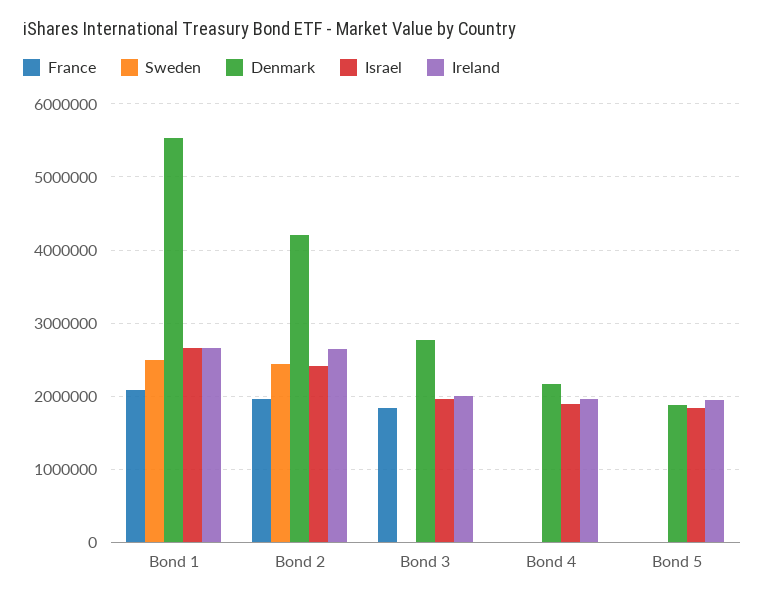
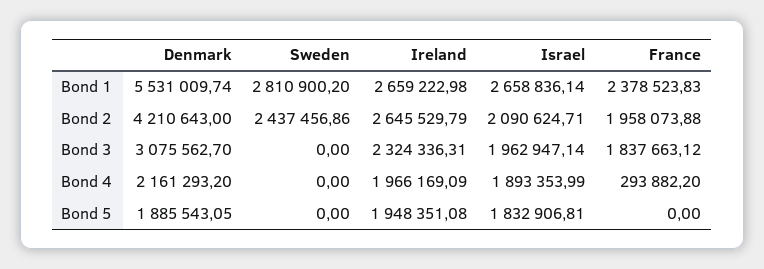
  {
    "France": {
-     "Bond 1": 2100000,
+     "Bond 1": 2378523.83,
      "Bond 2": 1958073.88,
      "Bond 3": 1837663.12,
-     "Bond 4": 0,
+     "Bond 4": 293882.2,
      "Bond 5": 0
    },
    "Sweden": {
-     "Bond 1": 2500000,
+     "Bond 1": 2810900.2,
      "Bond 2": 2437456.86,
      "Bond 3": 0,
      "Bond 4": 0,
      "Bond 5": 0
    },
    "Denmark": {
      "Bond 1": 5531009.74,
      "Bond 2": 4210643,
-     "Bond 3": 2800000,
+     "Bond 3": 3075562.7,
      "Bond 4": 2161293.2,
      "Bond 5": 1885543.05
    },
    "Israel": {
      "Bond 1": 2658836.14,
-     "Bond 2": 2400000,
+     "Bond 2": 2090624.71,
      "Bond 3": 1962947.14,
      "Bond 4": 1893353.99,
      "Bond 5": 1832906.81
    },
    "Ireland": {
      "Bond 1": 2659222.98,
      "Bond 2": 2645529.79,
-     "Bond 3": 2000000,
+     "Bond 3": 2324336.31,
      "Bond 4": 1966169.09,
      "Bond 5": 1948351.08
    }
  }

